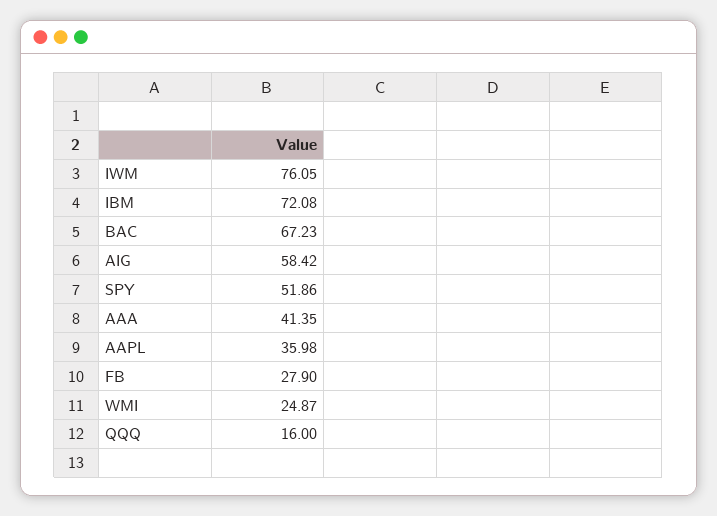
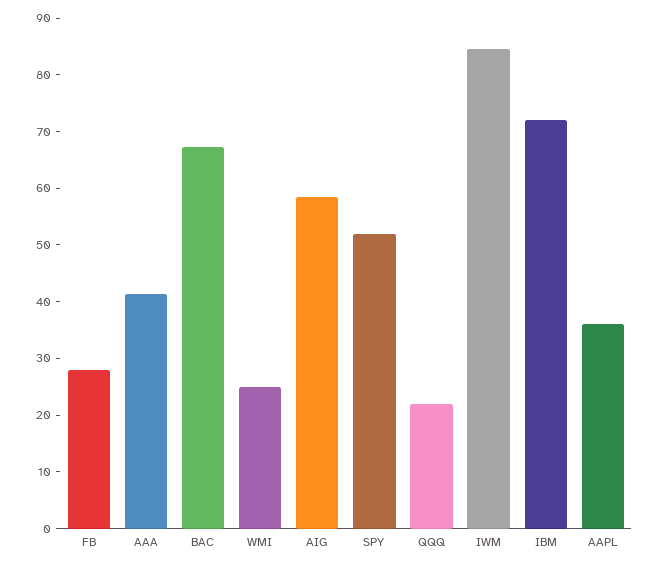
  {
-   "IWM": 76.05,
+   "IWM": 84,
    "IBM": 72.08,
    "BAC": 67.23,
    "AIG": 58.42,
    "SPY": 51.86,
    "AAA": 41.35,
    "AAPL": 35.98,
    "FB": 27.9,
    "WMI": 24.87,
-   "QQQ": 16
+   "QQQ": 22
  }

